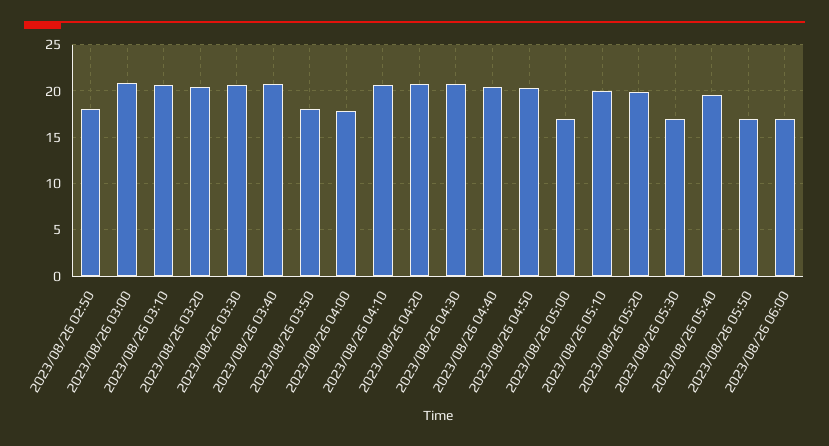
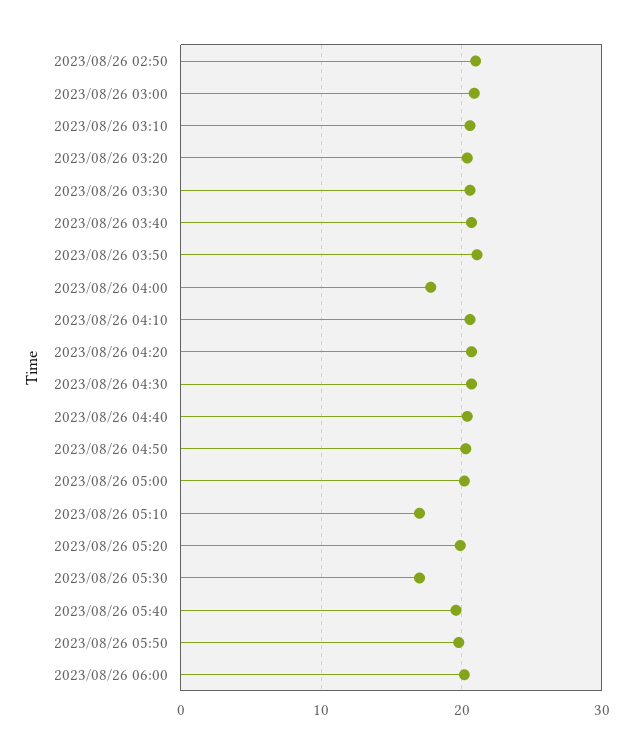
  {
-   "2023/08/26 02:50": 18,
+   "2023/08/26 02:50": 21,
    "2023/08/26 03:00": 21,
    "2023/08/26 03:10": 21,
    "2023/08/26 03:20": 20,
    "2023/08/26 03:30": 21,
    "2023/08/26 03:40": 21,
-   "2023/08/26 03:50": 18,
+   "2023/08/26 03:50": 21,
    "2023/08/26 04:00": 18,
    "2023/08/26 04:10": 21,
    "2023/08/26 04:20": 21,
    "2023/08/26 04:30": 21,
    "2023/08/26 04:40": 20,
    "2023/08/26 04:50": 20,
-   "2023/08/26 05:00": 17,
+   "2023/08/26 05:00": 20,
-   "2023/08/26 05:10": 20,
+   "2023/08/26 05:10": 17,
    "2023/08/26 05:20": 20,
    "2023/08/26 05:30": 17,
    "2023/08/26 05:40": 20,
-   "2023/08/26 05:50": 17,
+   "2023/08/26 05:50": 20,
-   "2023/08/26 06:00": 17
+   "2023/08/26 06:00": 20
  }

